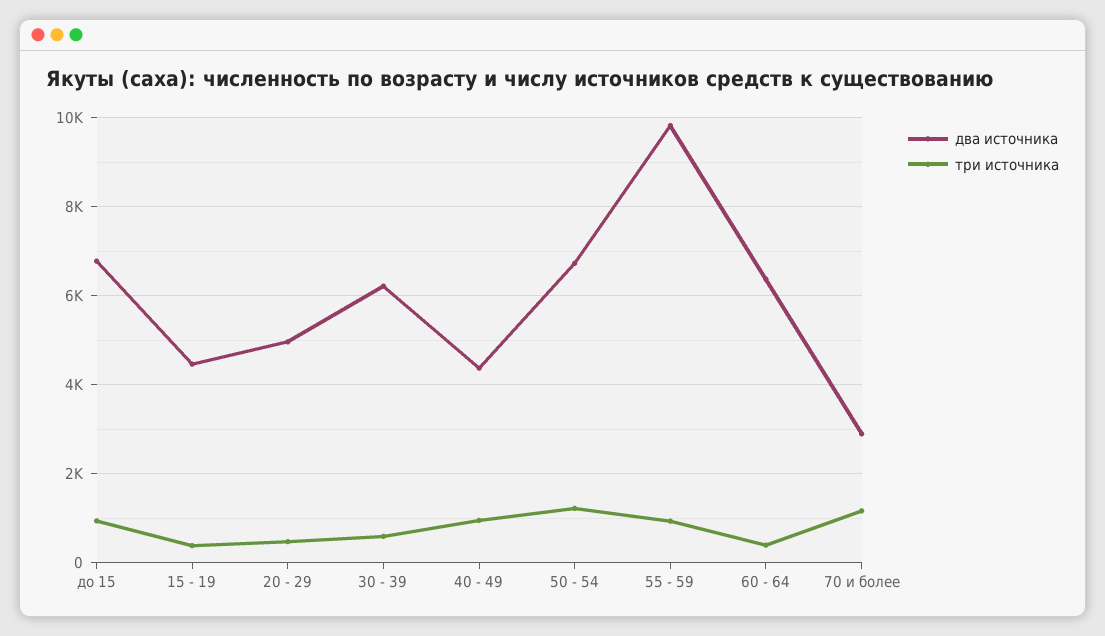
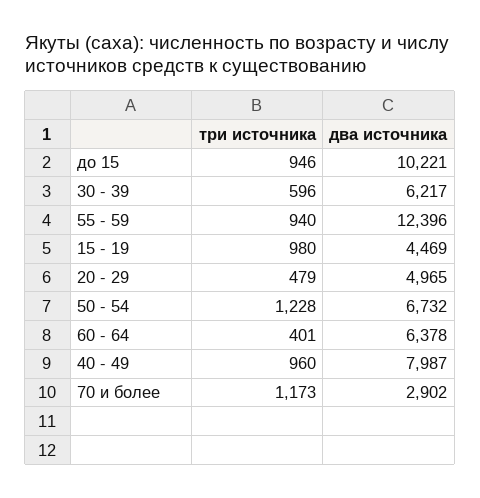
  {
    "два источника": {
-     "до 15": 6800,
+     "до 15": 10221,
      "15 - 19": 4469,
      "20 - 29": 4965,
      "30 - 39": 6217,
-     "40 - 49": 4400,
+     "40 - 49": 7987,
      "50 - 54": 6732,
-     "55 - 59": 9800,
+     "55 - 59": 12396,
      "60 - 64": 6378,
      "70 и более": 2902
    },
    "три источника": {
      "до 15": 946,
-     "15 - 19": 400,
+     "15 - 19": 980,
      "20 - 29": 479,
      "30 - 39": 596,
      "40 - 49": 960,
      "50 - 54": 1228,
      "55 - 59": 940,
      "60 - 64": 401,
      "70 и более": 1173
    }
  }

